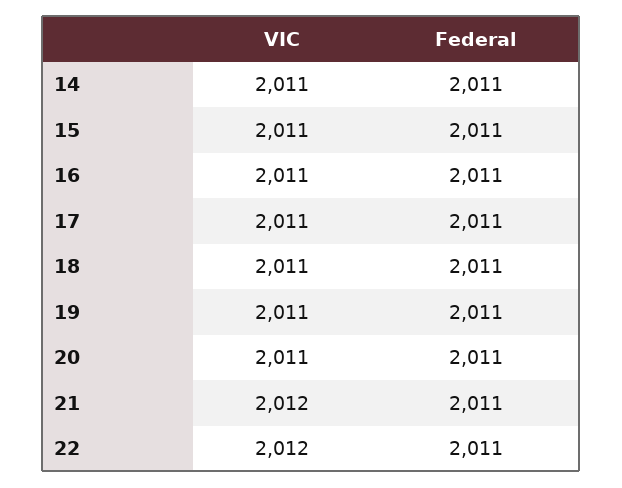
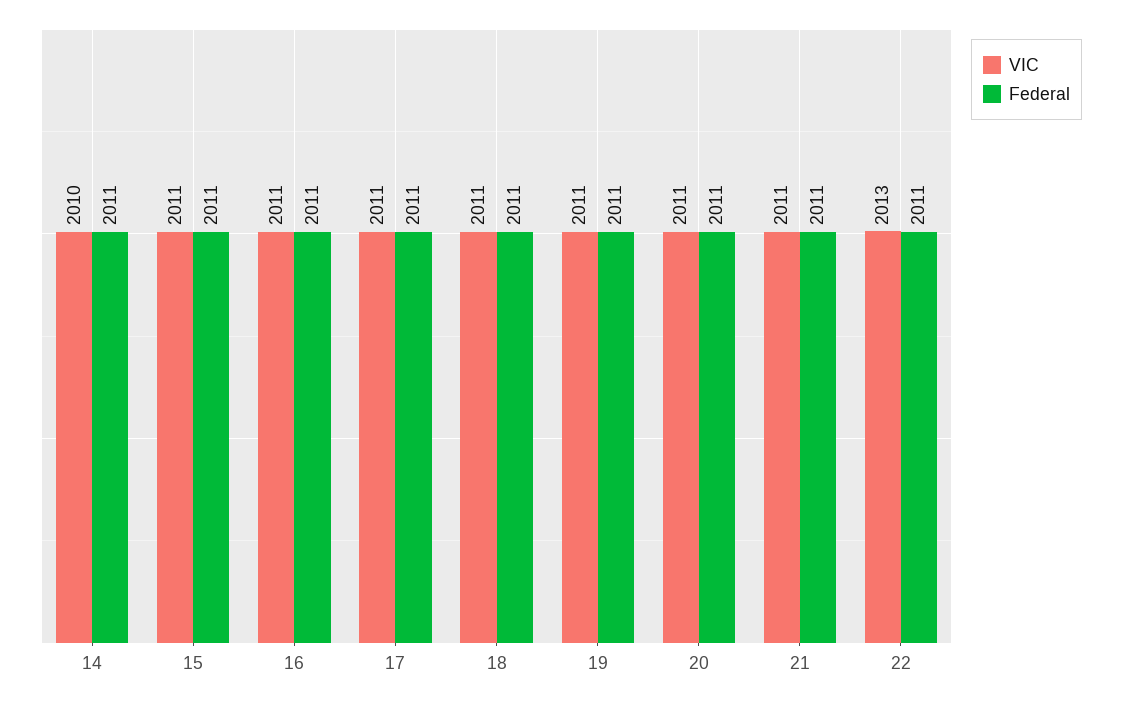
  {
    "VIC": {
-     "14": 2011,
+     "14": 2010,
      "15": 2011,
      "16": 2011,
      "17": 2011,
      "18": 2011,
      "19": 2011,
      "20": 2011,
-     "21": 2012,
+     "21": 2011,
-     "22": 2012
+     "22": 2013
    },
    "Federal": {
      "14": 2011,
      "15": 2011,
      "16": 2011,
      "17": 2011,
      "18": 2011,
      "19": 2011,
      "20": 2011,
      "21": 2011,
      "22": 2011
    }
  }

